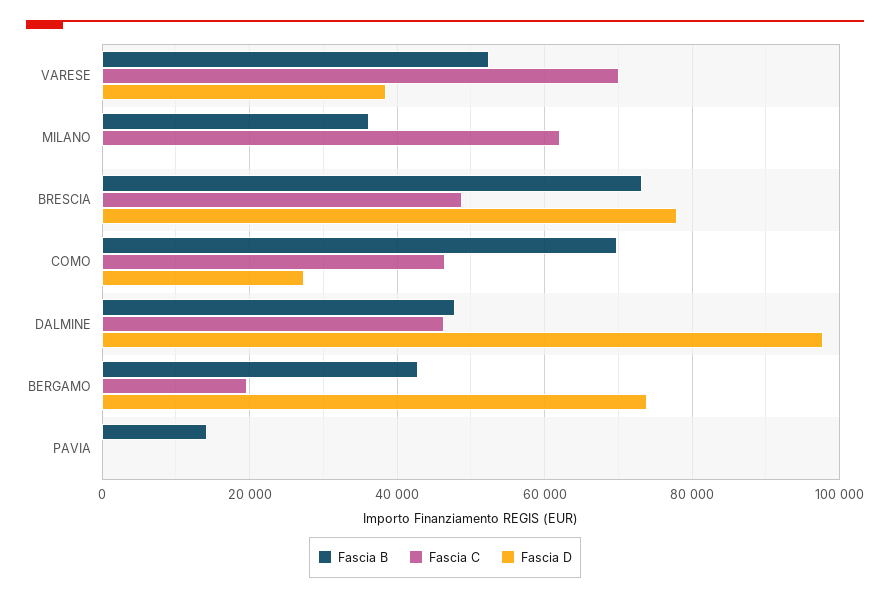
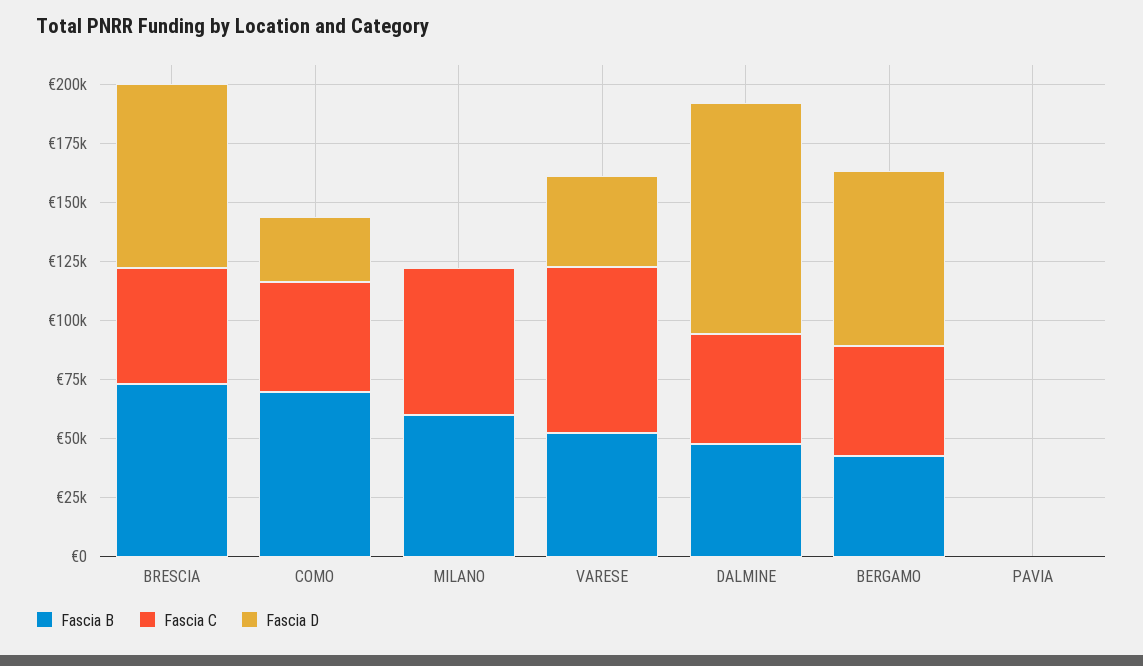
  {
    "Fascia B": {
      "VARESE": 52000,
-     "MILANO": 36000,
+     "MILANO": 60000,
      "BRESCIA": 74000,
      "COMO": 70000,
      "DALMINE": 48000,
      "BERGAMO": 42000,
-     "PAVIA": 14000
+     "PAVIA": 0
    },
    "Fascia C": {
      "VARESE": 70000,
      "MILANO": 62000,
      "BRESCIA": 48000,
      "COMO": 46000,
      "DALMINE": 46000,
-     "BERGAMO": 20000,
+     "BERGAMO": 45000,
      "PAVIA": 0
    },
    "Fascia D": {
      "VARESE": 38000,
      "MILANO": 0,
      "BRESCIA": 78000,
      "COMO": 28000,
      "DALMINE": 98000,
      "BERGAMO": 74000,
      "PAVIA": 0
    }
  }

